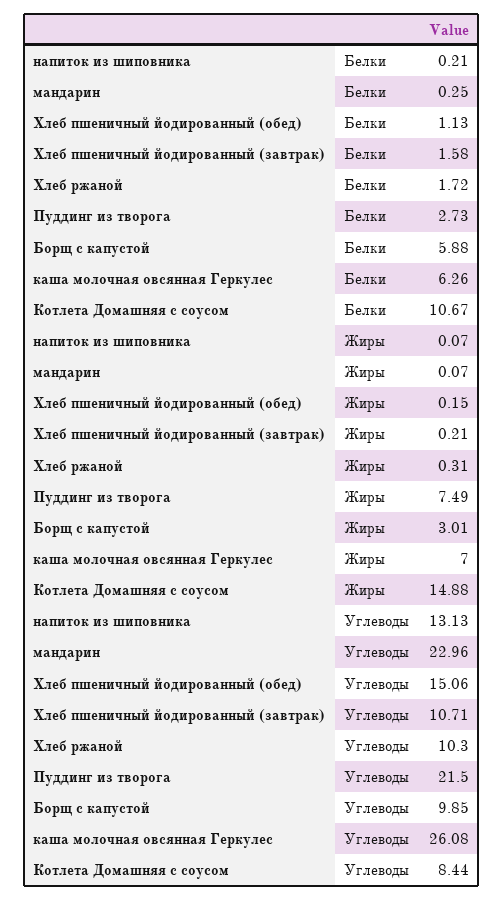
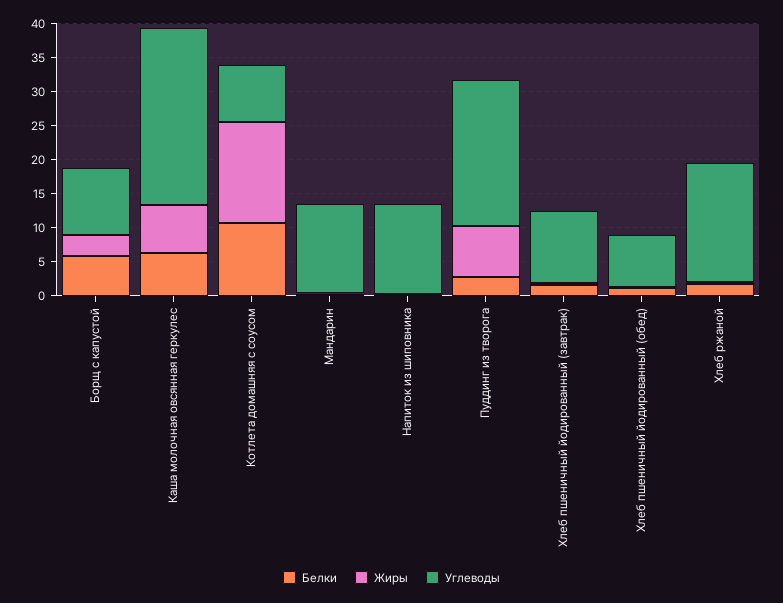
  {
    "Белки": {
      "напиток из шиповника": 0.21,
      "мандарин": 0.25,
      "Хлеб пшеничный йодированный (обед)": 1.13,
      "Хлеб пшеничный йодированный (завтрак)": 1.58,
      "Хлеб ржаной": 1.72,
      "Пуддинг из творога": 2.73,
      "Борщ с капустой": 5.88,
      "каша молочная овсянная Геркулес": 6.26,
      "Котлета Домашняя с соусом": 10.67
    },
    "Жиры": {
      "напиток из шиповника": 0.07,
      "мандарин": 0.07,
      "Хлеб пшеничный йодированный (обед)": 0.15,
      "Хлеб пшеничный йодированный (завтрак)": 0.21,
      "Хлеб ржаной": 0.31,
      "Пуддинг из творога": 7.49,
      "Борщ с капустой": 3.01,
      "каша молочная овсянная Геркулес": 7,
      "Котлета Домашняя с соусом": 14.88
    },
    "Углеводы": {
      "напиток из шиповника": 13.13,
-     "мандарин": 22.96,
+     "мандарин": 12.5,
-     "Хлеб пшеничный йодированный (обед)": 15.06,
+     "Хлеб пшеничный йодированный (обед)": 7.5,
      "Хлеб пшеничный йодированный (завтрак)": 10.71,
-     "Хлеб ржаной": 10.3,
+     "Хлеб ржаной": 17.5,
      "Пуддинг из творога": 21.5,
      "Борщ с капустой": 9.85,
      "каша молочная овсянная Геркулес": 26.08,
      "Котлета Домашняя с соусом": 8.44
    }
  }

